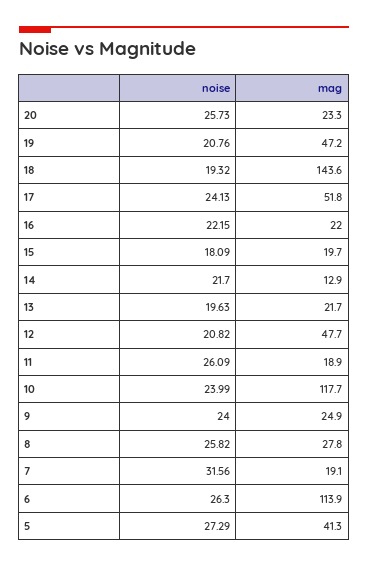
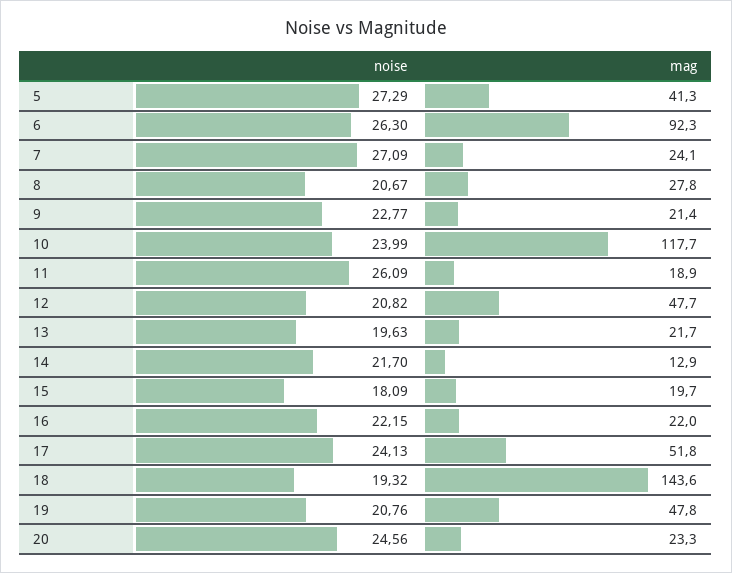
  {
    "noise": {
-     "20": 25.73,
+     "20": 24.56,
      "19": 20.76,
      "18": 19.32,
      "17": 24.13,
      "16": 22.15,
      "15": 18.09,
      "14": 21.7,
      "13": 19.63,
      "12": 20.82,
      "11": 26.09,
      "10": 23.99,
-     "9": 24,
+     "9": 22.77,
-     "8": 25.82,
+     "8": 20.67,
-     "7": 31.56,
+     "7": 27.09,
      "6": 26.3,
      "5": 27.29
    },
    "mag": {
      "20": 23.3,
-     "19": 47.2,
+     "19": 47.8,
      "18": 143.6,
      "17": 51.8,
      "16": 22,
      "15": 19.7,
      "14": 12.9,
      "13": 21.7,
      "12": 47.7,
      "11": 18.9,
      "10": 117.7,
-     "9": 24.9,
+     "9": 21.4,
      "8": 27.8,
-     "7": 19.1,
+     "7": 24.1,
-     "6": 113.9,
+     "6": 92.3,
      "5": 41.3
    }
  }

